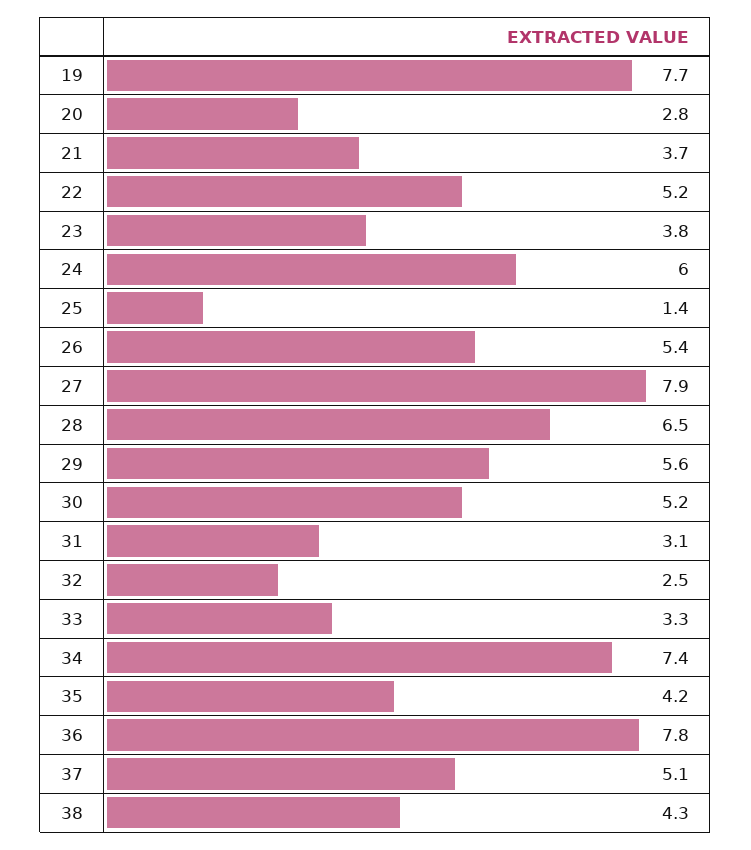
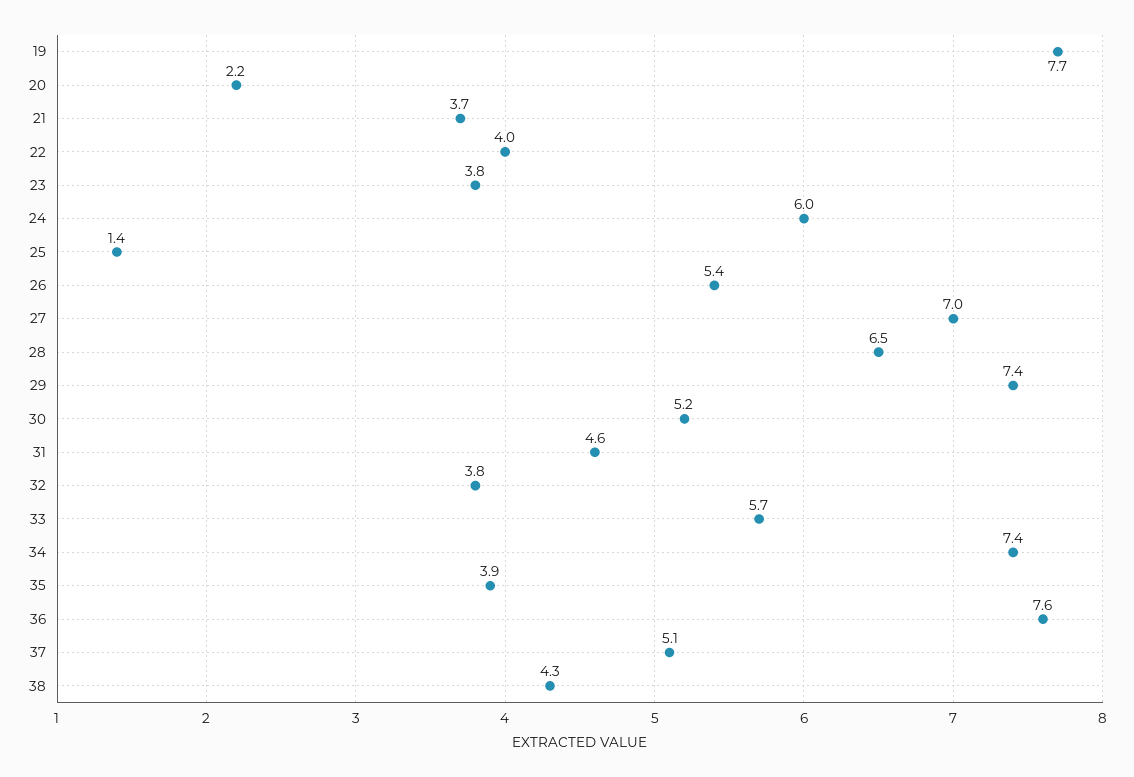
  {
    "19": 7.7,
-   "20": 2.8,
+   "20": 2.2,
    "21": 3.7,
-   "22": 5.2,
+   "22": 4,
    "23": 3.8,
    "24": 6,
    "25": 1.4,
    "26": 5.4,
-   "27": 7.9,
+   "27": 7,
    "28": 6.5,
-   "29": 5.6,
+   "29": 7.4,
    "30": 5.2,
-   "31": 3.1,
+   "31": 4.6,
-   "32": 2.5,
+   "32": 3.8,
-   "33": 3.3,
+   "33": 5.7,
    "34": 7.4,
-   "35": 4.2,
+   "35": 3.9,
-   "36": 7.8,
+   "36": 7.6,
    "37": 5.1,
    "38": 4.3
  }

